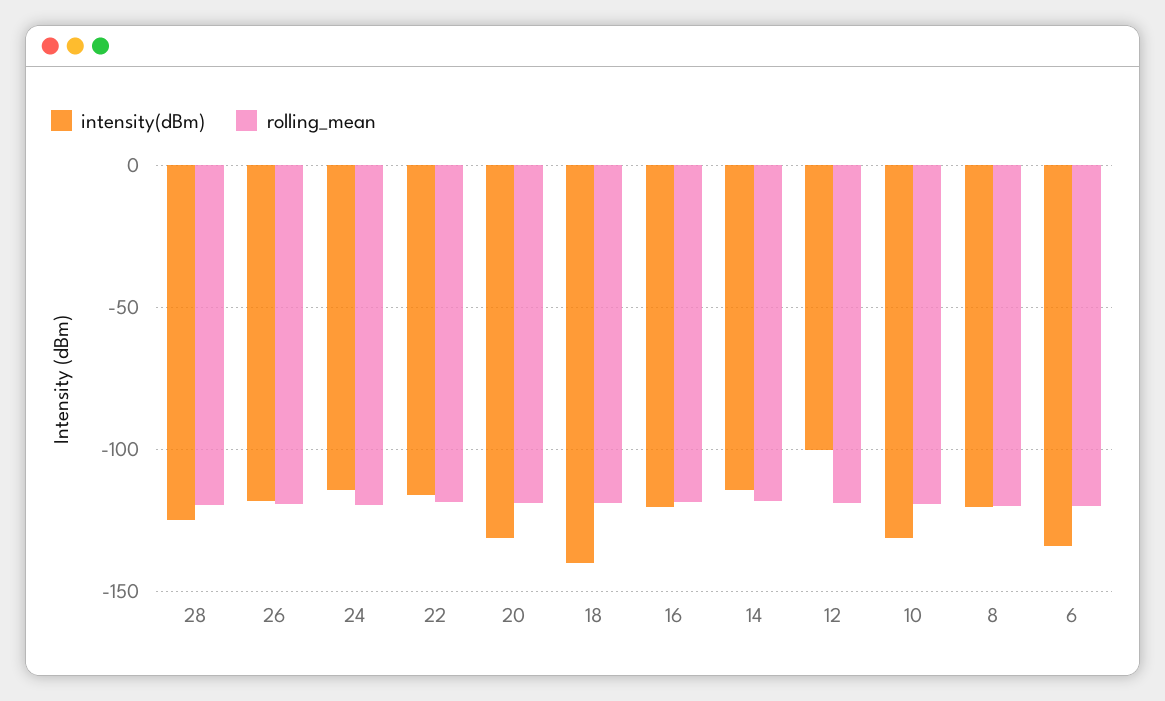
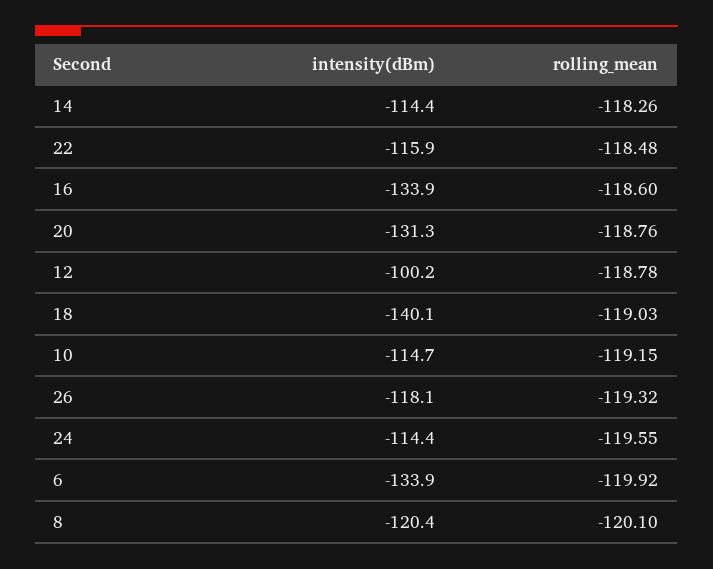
  {
    "intensity(dBm)": {
-     "28": -125,
      "26": -118.1,
      "24": -114.4,
      "22": -115.9,
      "20": -131.3,
      "18": -140.1,
-     "16": -120,
+     "16": -133.9,
      "14": -114.4,
      "12": -100.2,
-     "10": -130,
+     "10": -114.7,
      "8": -120.4,
      "6": -133.9
    },
    "rolling_mean": {
-     "28": -120,
      "26": -119.32,
      "24": -119.55,
      "22": -118.48,
      "20": -118.76,
      "18": -119.03,
      "16": -118.6,
      "14": -118.26,
      "12": -118.78,
      "10": -119.15,
      "8": -120.1,
      "6": -119.92
    }
  }

